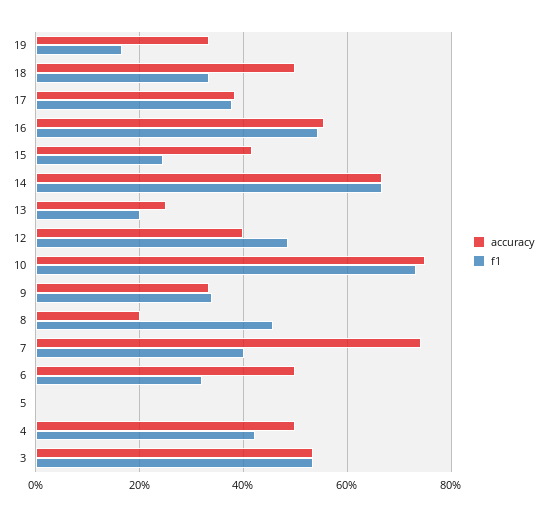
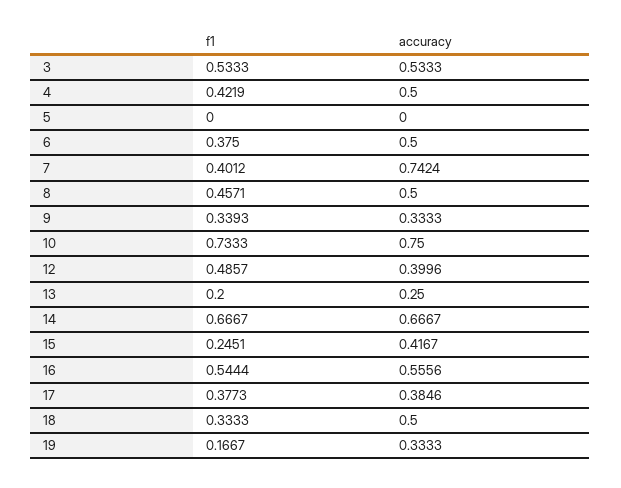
  {
    "accuracy": {
      "19": 0.3333,
      "18": 0.5,
      "17": 0.3846,
      "16": 0.5556,
      "15": 0.4167,
      "14": 0.6667,
      "13": 0.25,
      "12": 0.3996,
      "10": 0.75,
      "9": 0.3333,
-     "8": 0.2,
+     "8": 0.5,
      "7": 0.7424,
      "6": 0.5,
      "5": 0,
      "4": 0.5,
      "3": 0.5333
    },
    "f1": {
      "19": 0.1667,
      "18": 0.3333,
      "17": 0.3773,
      "16": 0.5444,
      "15": 0.2451,
      "14": 0.6667,
      "13": 0.2,
      "12": 0.4857,
      "10": 0.7333,
      "9": 0.3393,
      "8": 0.4571,
      "7": 0.4012,
-     "6": 0.32,
+     "6": 0.375,
      "5": 0,
      "4": 0.4219,
      "3": 0.5333
    }
  }

